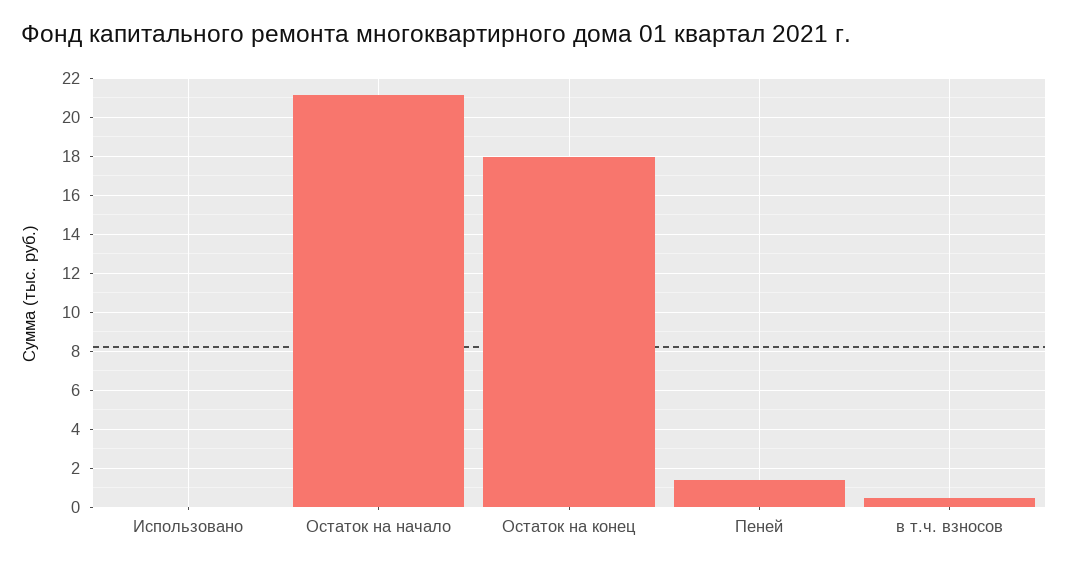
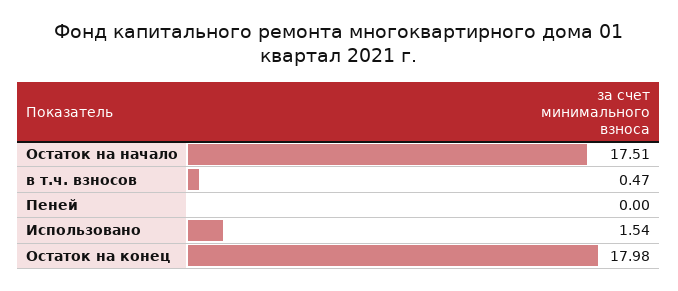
  {
-   "Использовано": 0,
+   "Использовано": 1.54,
-   "Остаток на начало": 21,
+   "Остаток на начало": 17.51,
    "Остаток на конец": 17.98,
-   "Пеней": 1.5,
+   "Пеней": 0,
    "в т.ч. взносов": 0.47
  }

